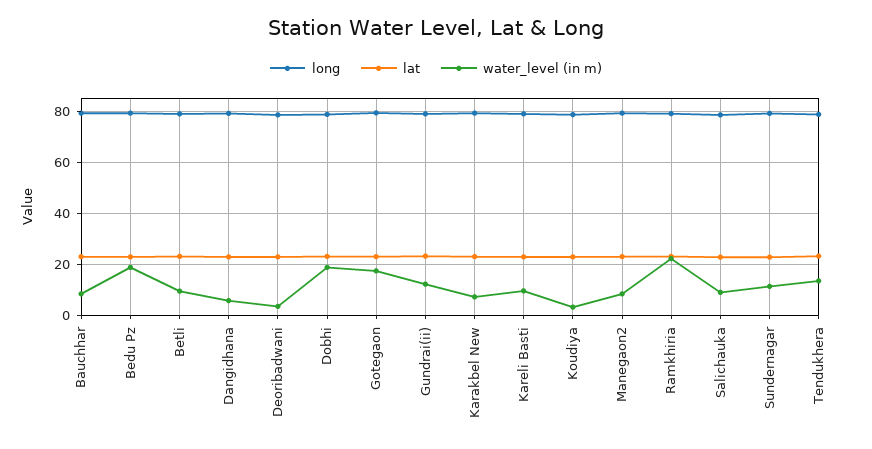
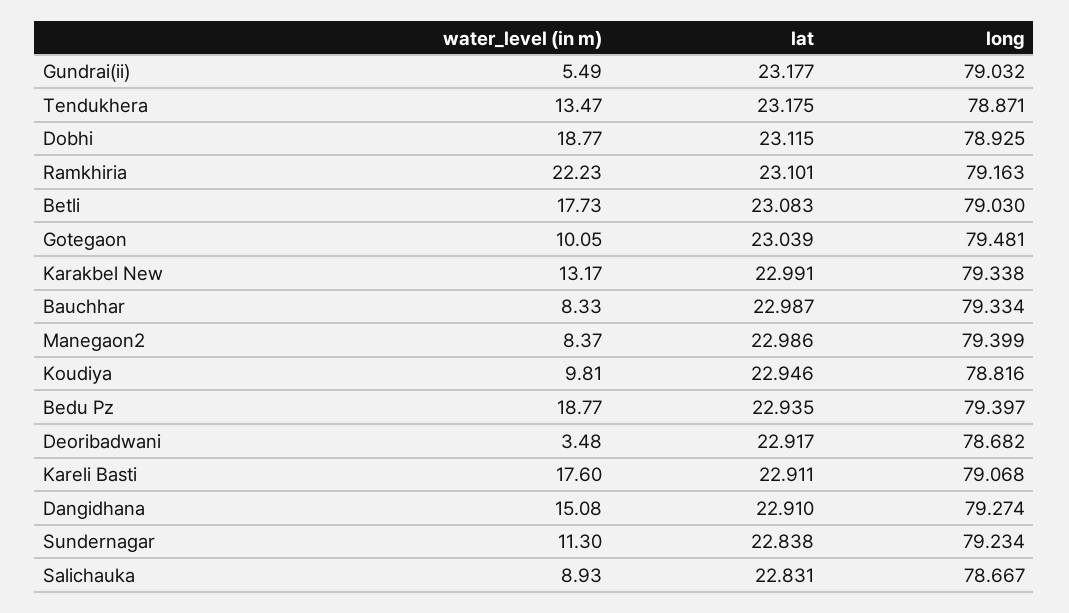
  {
    "long": {
      "Bauchhar": 79.334,
      "Bedu Pz": 79.397,
      "Betli": 79.03,
      "Dangidhana": 79.274,
      "Deoribadwani": 78.682,
      "Dobhi": 78.925,
      "Gotegaon": 79.481,
      "Gundrai(ii)": 79.032,
      "Karakbel New": 79.338,
      "Kareli Basti": 79.068,
      "Koudiya": 78.816,
      "Manegaon2": 79.399,
      "Ramkhiria": 79.163,
      "Salichauka": 78.667,
      "Sundernagar": 79.234,
      "Tendukhera": 78.871
    },
    "lat": {
      "Bauchhar": 22.987,
      "Bedu Pz": 22.935,
      "Betli": 23.083,
      "Dangidhana": 22.91,
      "Deoribadwani": 22.917,
      "Dobhi": 23.115,
      "Gotegaon": 23.039,
      "Gundrai(ii)": 23.177,
      "Karakbel New": 22.991,
      "Kareli Basti": 22.911,
      "Koudiya": 22.946,
      "Manegaon2": 22.986,
      "Ramkhiria": 23.101,
      "Salichauka": 22.831,
      "Sundernagar": 22.838,
      "Tendukhera": 23.175
    },
    "water_level (in m)": {
      "Bauchhar": 8.33,
      "Bedu Pz": 18.77,
-     "Betli": 10,
+     "Betli": 17.73,
-     "Dangidhana": 5,
+     "Dangidhana": 15.08,
      "Deoribadwani": 3.48,
      "Dobhi": 18.77,
-     "Gotegaon": 17.5,
+     "Gotegaon": 10.05,
-     "Gundrai(ii)": 12.5,
+     "Gundrai(ii)": 5.49,
-     "Karakbel New": 7.5,
+     "Karakbel New": 13.17,
-     "Kareli Basti": 10,
+     "Kareli Basti": 17.6,
-     "Koudiya": 2.5,
+     "Koudiya": 9.81,
      "Manegaon2": 8.37,
      "Ramkhiria": 22.23,
      "Salichauka": 8.93,
      "Sundernagar": 11.3,
      "Tendukhera": 13.47
    }
  }

